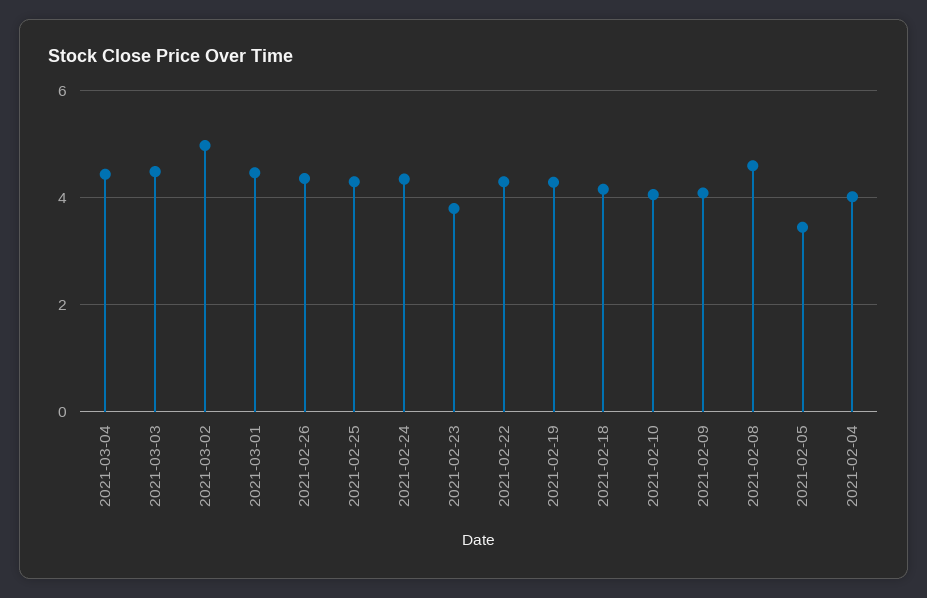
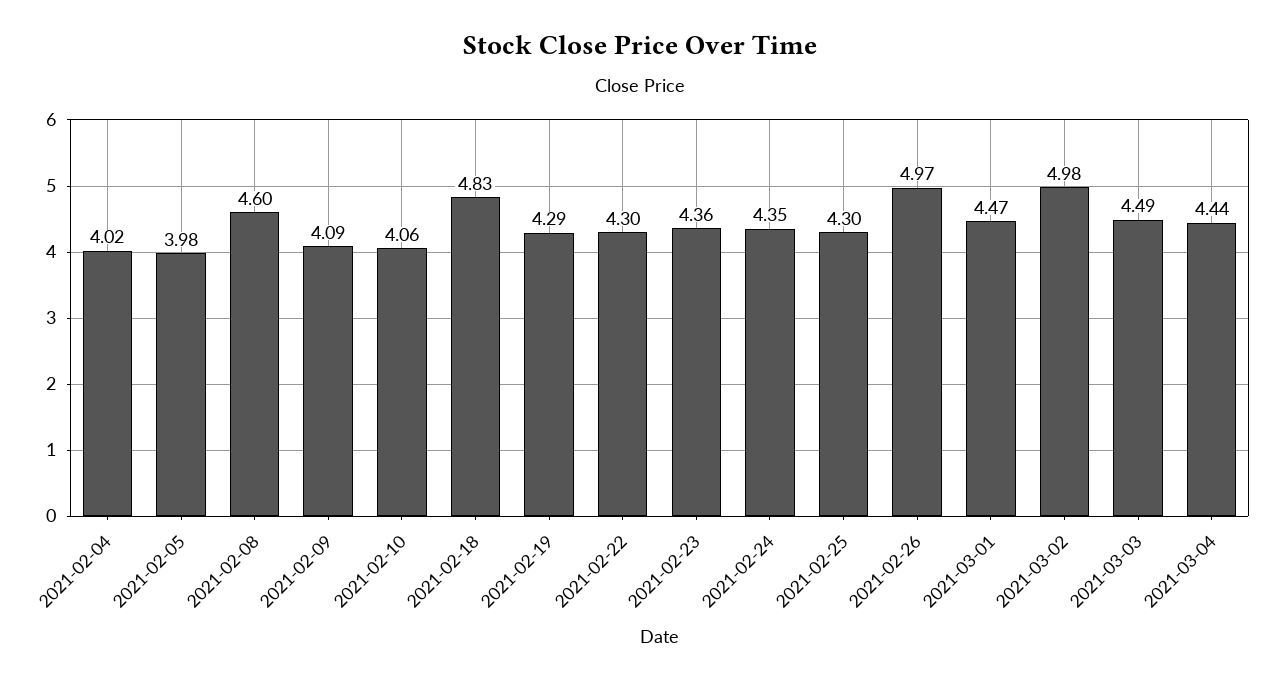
  {
    "2021-03-04": 4.44,
    "2021-03-03": 4.49,
    "2021-03-02": 4.98,
    "2021-03-01": 4.47,
-   "2021-02-26": 4.4,
+   "2021-02-26": 4.97,
    "2021-02-25": 4.3,
    "2021-02-24": 4.35,
-   "2021-02-23": 3.8,
+   "2021-02-23": 4.36,
    "2021-02-22": 4.3,
    "2021-02-19": 4.29,
-   "2021-02-18": 4.2,
+   "2021-02-18": 4.83,
    "2021-02-10": 4.06,
    "2021-02-09": 4.09,
    "2021-02-08": 4.6,
-   "2021-02-05": 3.4,
+   "2021-02-05": 3.98,
    "2021-02-04": 4.02
  }

